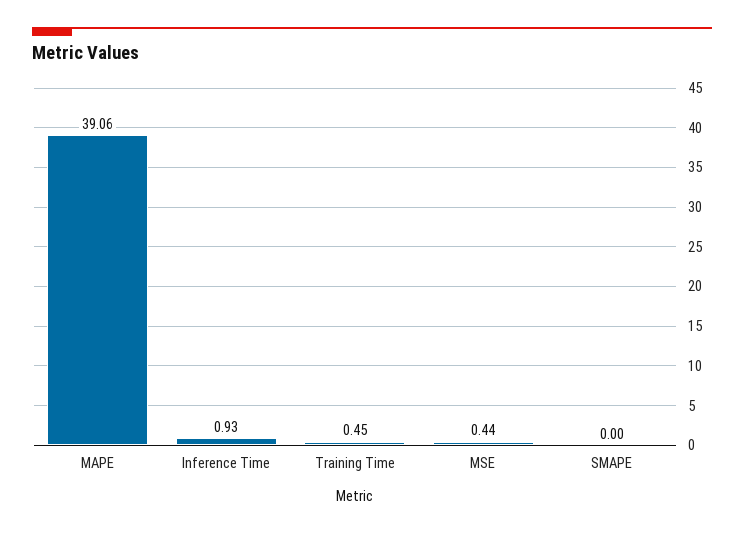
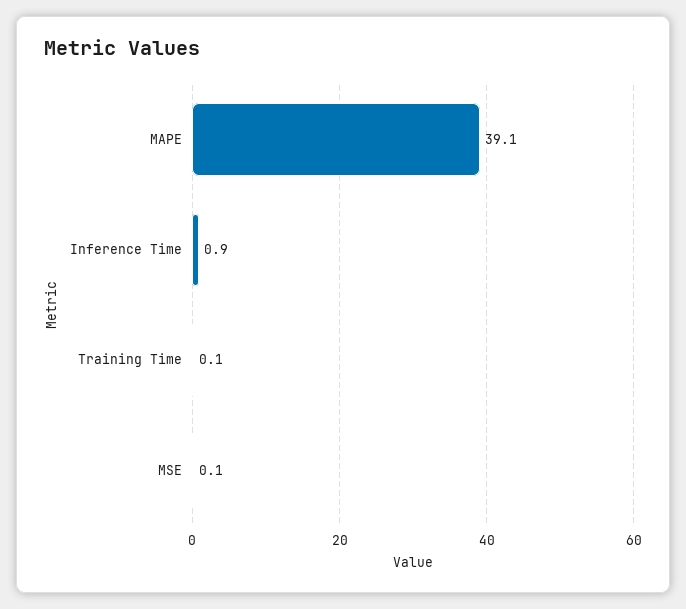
  {
    "MAPE": 39.06,
    "Inference Time": 0.93,
-   "Training Time": 0.45,
+   "Training Time": 0.1,
-   "MSE": 0.44,
+   "MSE": 0.1
-   "SMAPE": 0
  }

